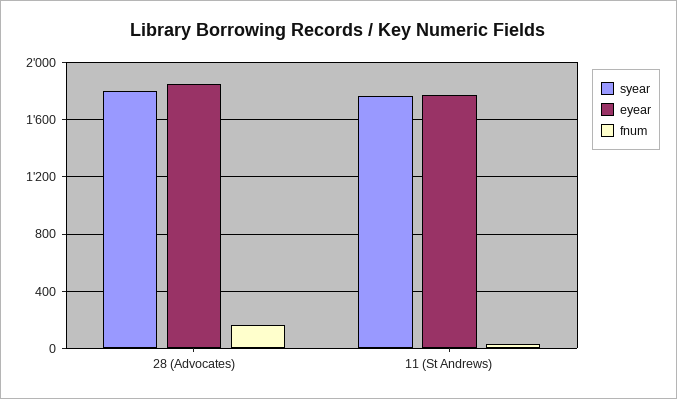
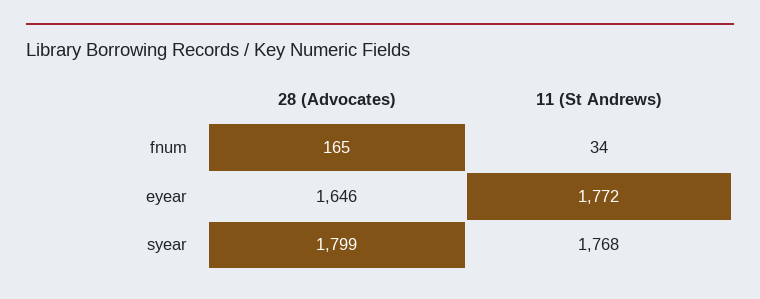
  {
    "syear": {
      "28 (Advocates)": 1799,
      "11 (St Andrews)": 1768
    },
    "eyear": {
-     "28 (Advocates)": 1850,
+     "28 (Advocates)": 1646,
      "11 (St Andrews)": 1772
    },
    "fnum": {
      "28 (Advocates)": 165,
      "11 (St Andrews)": 34
    }
  }

